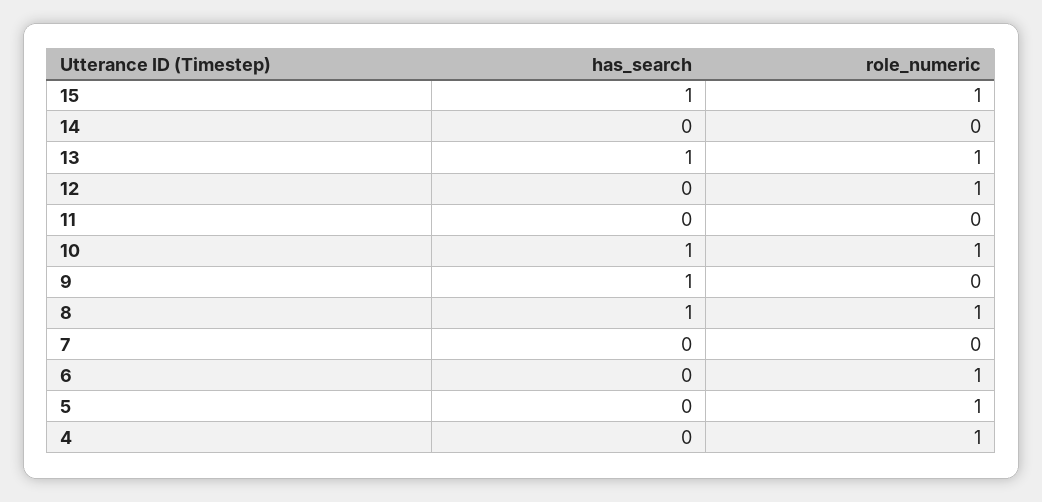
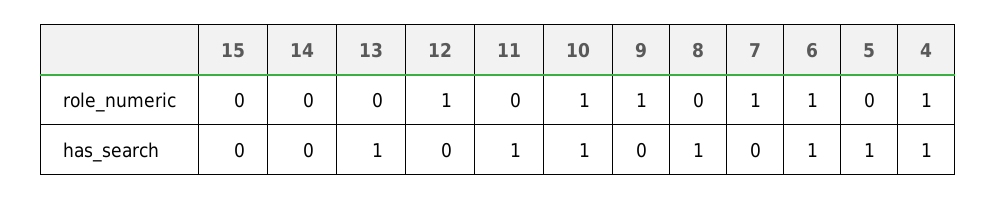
  {
    "has_search": {
-     "15": 1,
+     "15": 0,
      "14": 0,
      "13": 1,
      "12": 0,
-     "11": 0,
+     "11": 1,
      "10": 1,
-     "9": 1,
+     "9": 0,
      "8": 1,
      "7": 0,
-     "6": 0,
+     "6": 1,
-     "5": 0,
+     "5": 1,
-     "4": 0
+     "4": 1
    },
    "role_numeric": {
-     "15": 1,
+     "15": 0,
      "14": 0,
-     "13": 1,
+     "13": 0,
      "12": 1,
      "11": 0,
      "10": 1,
-     "9": 0,
+     "9": 1,
-     "8": 1,
+     "8": 0,
-     "7": 0,
+     "7": 1,
      "6": 1,
-     "5": 1,
+     "5": 0,
      "4": 1
    }
  }

